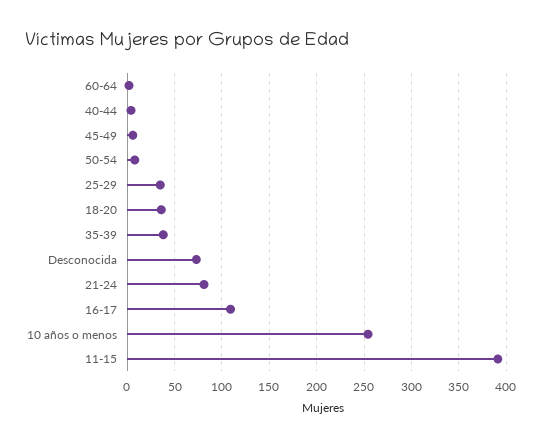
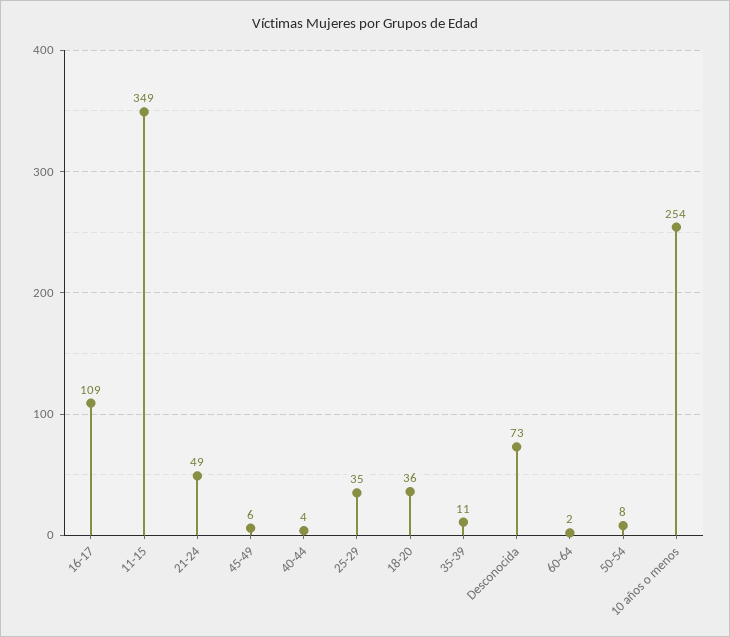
  {
    "60-64": 2,
    "40-44": 4,
    "45-49": 6,
    "50-54": 8,
    "25-29": 35,
    "18-20": 36,
-   "35-39": 40,
+   "35-39": 11,
    "Desconocida": 73,
-   "21-24": 80,
+   "21-24": 49,
    "16-17": 109,
    "10 años o menos": 254,
-   "11-15": 390
+   "11-15": 349
  }

